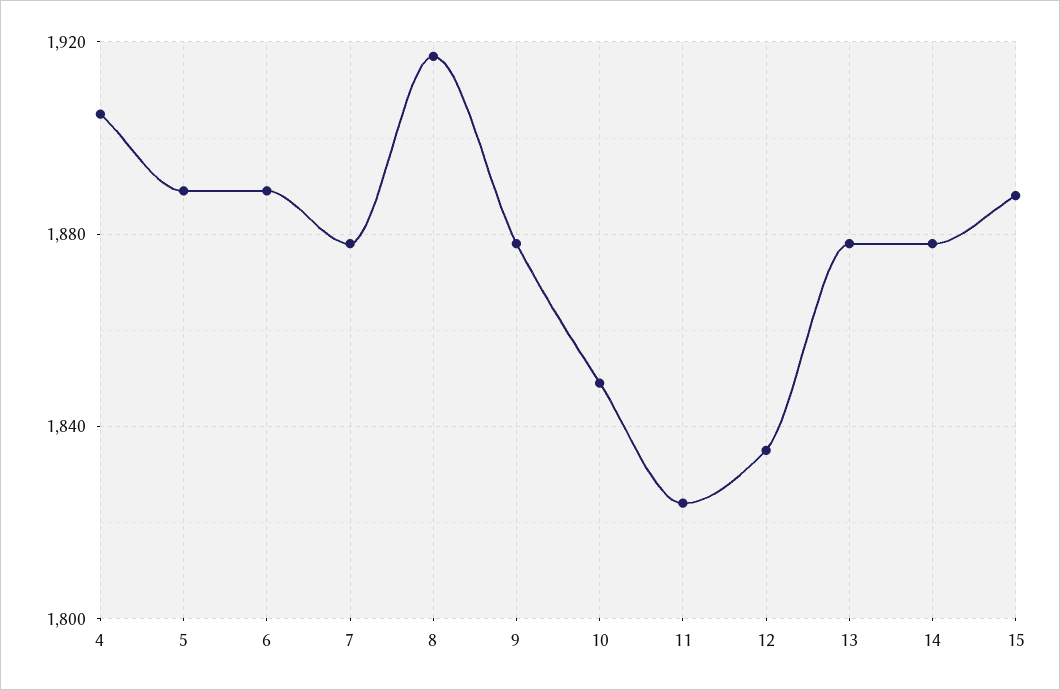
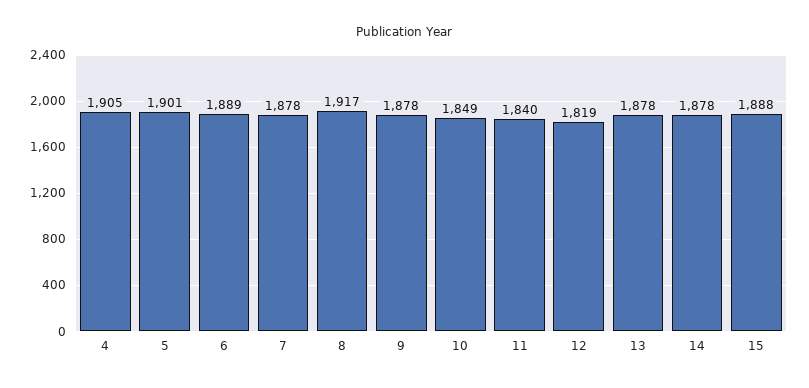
  {
    "4": 1905,
-   "5": 1890,
+   "5": 1901,
    "6": 1889,
    "7": 1878,
    "8": 1917,
    "9": 1878,
    "10": 1849,
-   "11": 1825,
+   "11": 1840,
-   "12": 1835,
+   "12": 1819,
    "13": 1878,
    "14": 1878,
    "15": 1888
  }

